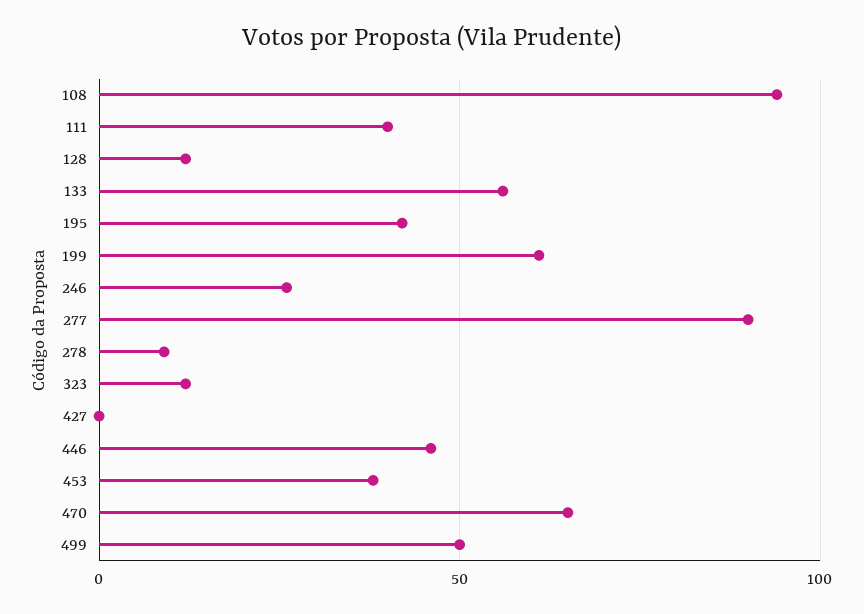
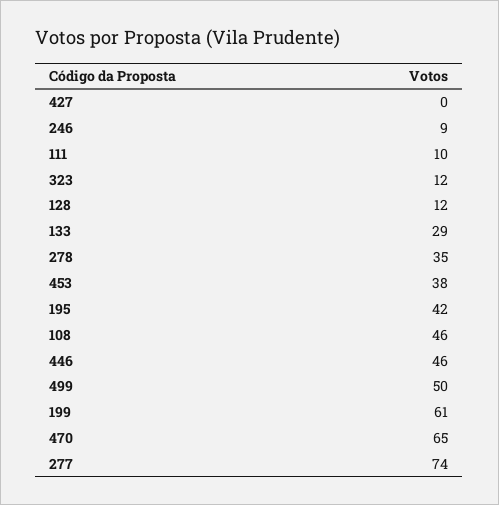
  {
-   "108": 95,
+   "108": 46,
-   "111": 40,
+   "111": 10,
    "128": 12,
-   "133": 55,
+   "133": 29,
    "195": 42,
    "199": 61,
-   "246": 25,
+   "246": 9,
-   "277": 90,
+   "277": 74,
-   "278": 10,
+   "278": 35,
    "323": 12,
    "427": 0,
    "446": 46,
    "453": 38,
    "470": 65,
    "499": 50
  }

